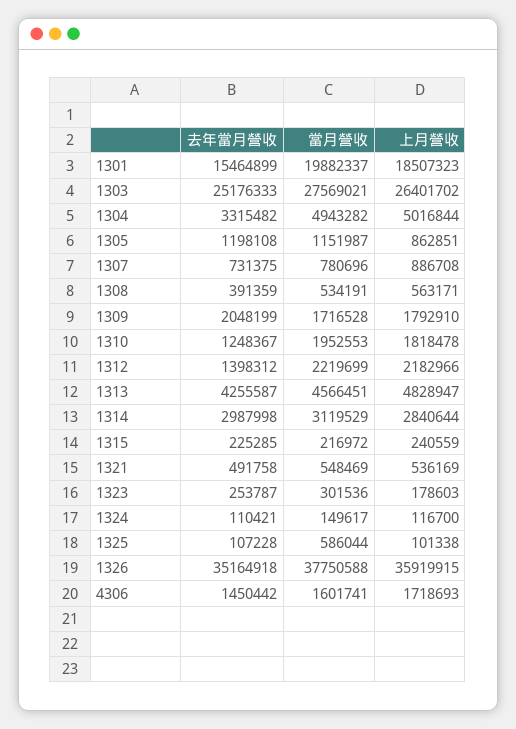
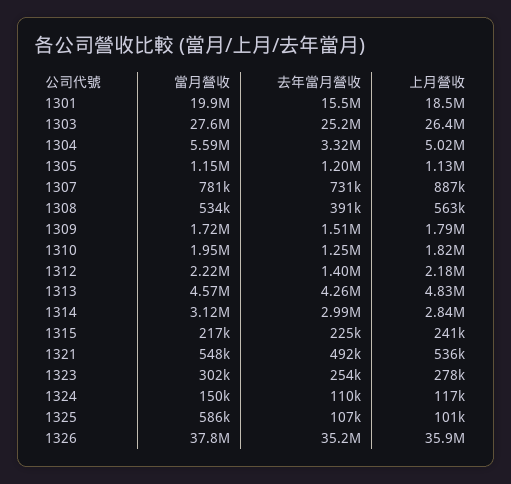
  {
    "去年當月營收": {
      "1301": 15464899,
      "1303": 25176333,
      "1304": 3315482,
      "1305": 1198108,
      "1307": 731375,
      "1308": 391359,
-     "1309": 2048199,
+     "1309": 1510000,
      "1310": 1248367,
      "1312": 1398312,
      "1313": 4255587,
      "1314": 2987998,
      "1315": 225285,
      "1321": 491758,
      "1323": 253787,
      "1324": 110421,
      "1325": 107228,
-     "1326": 35164918,
+     "1326": 35164918
-     "4306": 1450442
    },
    "當月營收": {
      "1301": 19882337,
      "1303": 27569021,
-     "1304": 4943282,
+     "1304": 5590000,
      "1305": 1151987,
      "1307": 780696,
      "1308": 534191,
      "1309": 1716528,
      "1310": 1952553,
      "1312": 2219699,
      "1313": 4566451,
      "1314": 3119529,
      "1315": 216972,
      "1321": 548469,
      "1323": 301536,
      "1324": 149617,
      "1325": 586044,
-     "1326": 37750588,
+     "1326": 37750588
-     "4306": 1601741
    },
    "上月營收": {
      "1301": 18507323,
      "1303": 26401702,
      "1304": 5016844,
-     "1305": 862851,
+     "1305": 1130000,
      "1307": 886708,
      "1308": 563171,
      "1309": 1792910,
      "1310": 1818478,
      "1312": 2182966,
      "1313": 4828947,
      "1314": 2840644,
      "1315": 240559,
      "1321": 536169,
-     "1323": 178603,
+     "1323": 278000,
      "1324": 116700,
      "1325": 101338,
-     "1326": 35919915,
+     "1326": 35919915
-     "4306": 1718693
    }
  }

